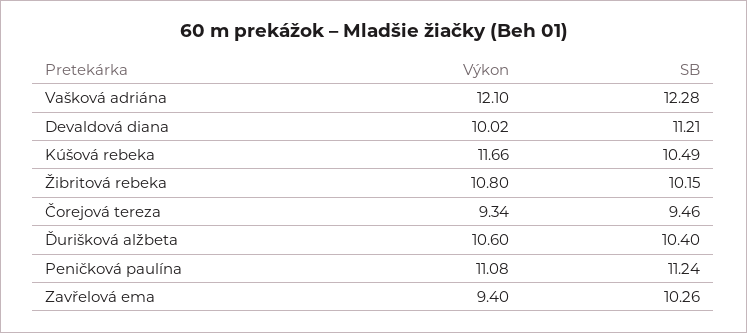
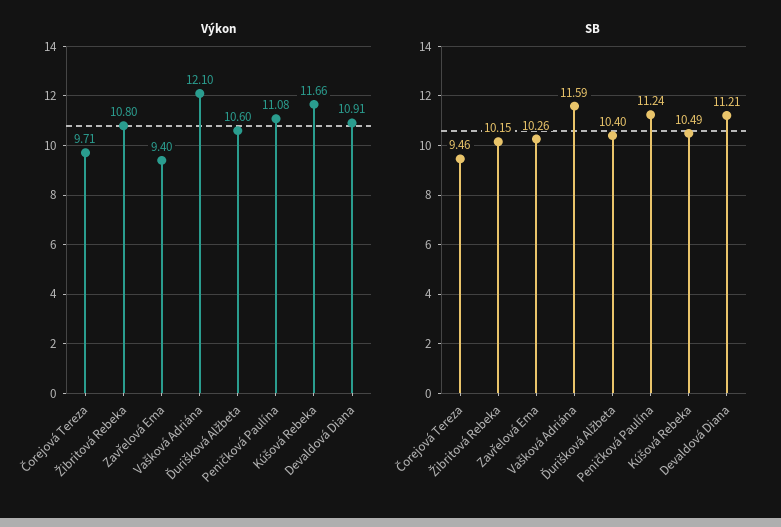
  {
    "Výkon": {
      "Vašková adriána": 12.1,
-     "Devaldová diana": 10.02,
+     "Devaldová diana": 10.91,
      "Kúšová rebeka": 11.66,
      "Žibritová rebeka": 10.8,
-     "Čorejová tereza": 9.34,
+     "Čorejová tereza": 9.71,
      "Ďurišková alžbeta": 10.6,
      "Peničková paulína": 11.08,
      "Zavřelová ema": 9.4
    },
    "SB": {
-     "Vašková adriána": 12.28,
+     "Vašková adriána": 11.59,
      "Devaldová diana": 11.21,
      "Kúšová rebeka": 10.49,
      "Žibritová rebeka": 10.15,
      "Čorejová tereza": 9.46,
      "Ďurišková alžbeta": 10.4,
      "Peničková paulína": 11.24,
      "Zavřelová ema": 10.26
    }
  }

